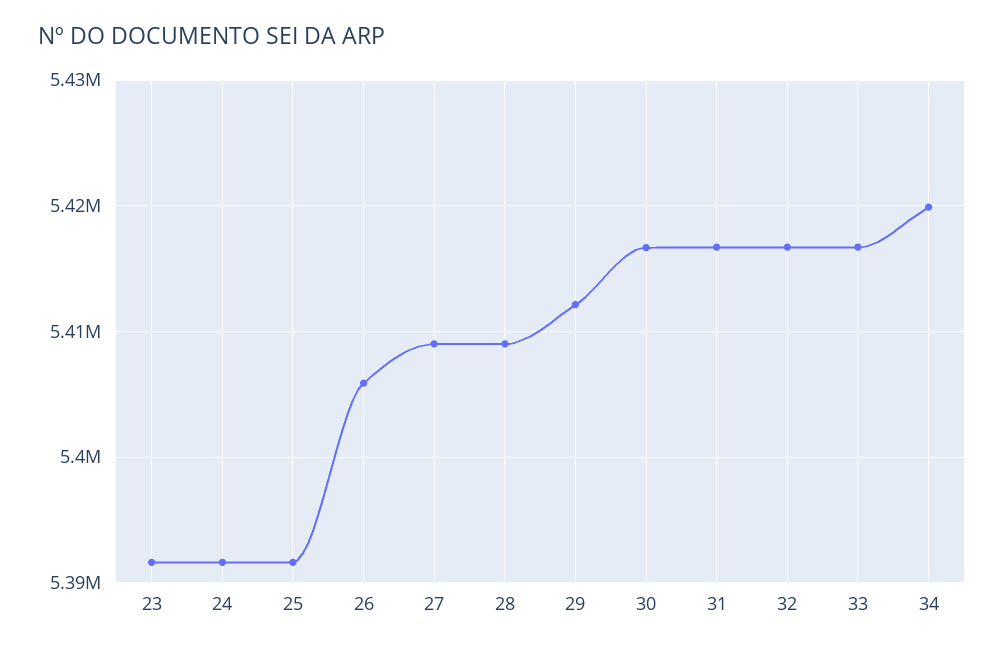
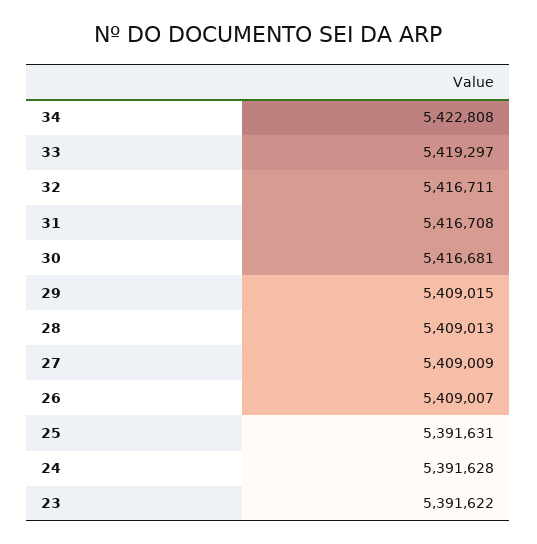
  {
    "23": 5391622,
    "24": 5391628,
    "25": 5391631,
-   "26": 5406000,
+   "26": 5409007,
    "27": 5409009,
    "28": 5409013,
-   "29": 5412000,
+   "29": 5409015,
    "30": 5416681,
    "31": 5416708,
    "32": 5416711,
-   "33": 5417000,
+   "33": 5419297,
-   "34": 5420000
+   "34": 5422808
  }

